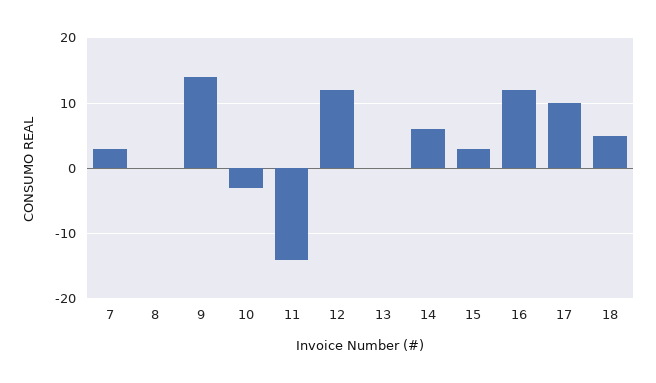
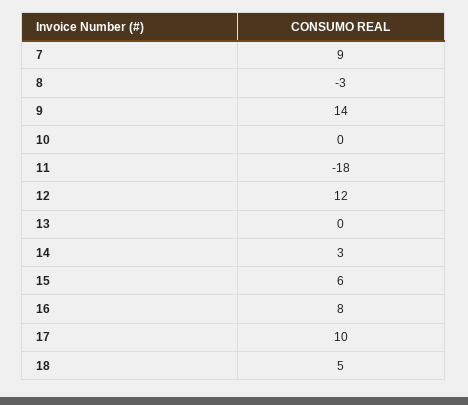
  {
-   "7": 3,
+   "7": 9,
-   "8": 0,
+   "8": -3,
    "9": 14,
-   "10": -3,
+   "10": 0,
-   "11": -14,
+   "11": -18,
    "12": 12,
    "13": 0,
-   "14": 6,
+   "14": 3,
-   "15": 3,
+   "15": 6,
-   "16": 12,
+   "16": 8,
    "17": 10,
    "18": 5
  }

